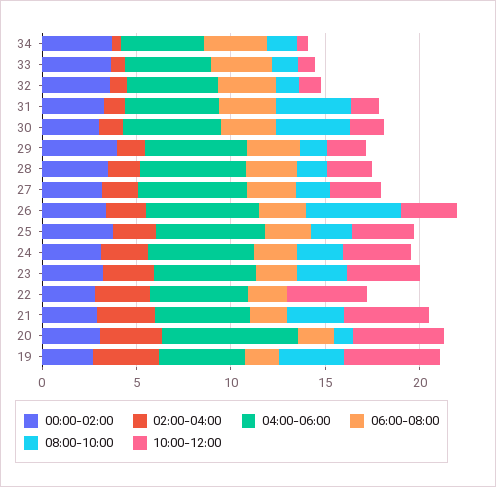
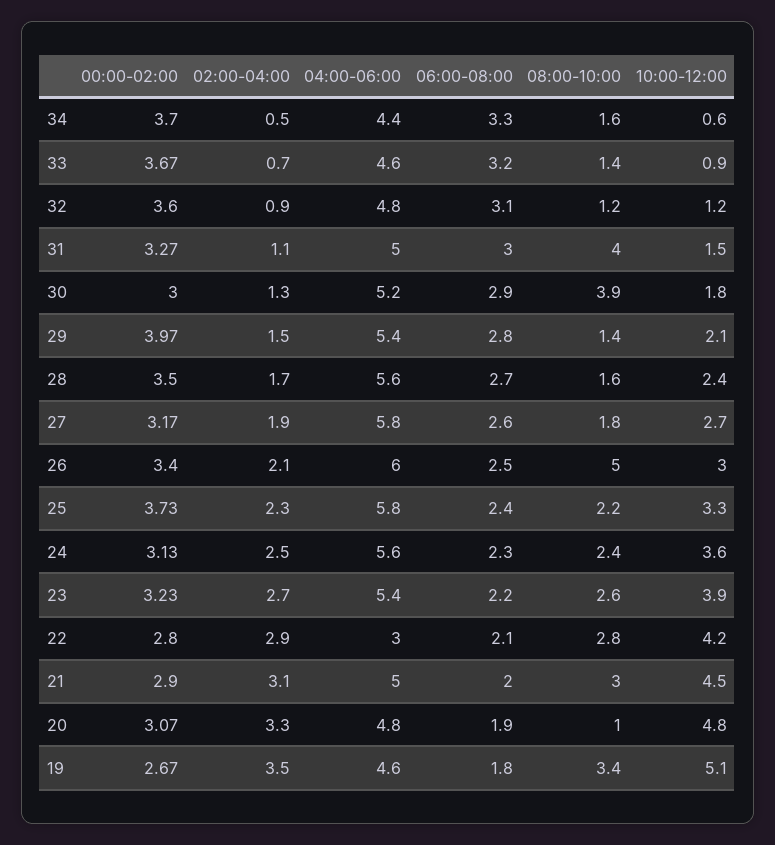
  {
    "00:00-02:00": {
      "34": 3.7,
      "33": 3.67,
      "32": 3.6,
      "31": 3.27,
      "30": 3,
      "29": 3.97,
      "28": 3.5,
      "27": 3.17,
      "26": 3.4,
      "25": 3.73,
      "24": 3.13,
      "23": 3.23,
      "22": 2.8,
      "21": 2.9,
      "20": 3.07,
      "19": 2.67
    },
    "02:00-04:00": {
      "34": 0.5,
      "33": 0.7,
      "32": 0.9,
      "31": 1.1,
      "30": 1.3,
      "29": 1.5,
      "28": 1.7,
      "27": 1.9,
      "26": 2.1,
      "25": 2.3,
      "24": 2.5,
      "23": 2.7,
      "22": 2.9,
      "21": 3.1,
      "20": 3.3,
      "19": 3.5
    },
    "04:00-06:00": {
      "34": 4.4,
      "33": 4.6,
      "32": 4.8,
      "31": 5,
      "30": 5.2,
      "29": 5.4,
      "28": 5.6,
      "27": 5.8,
      "26": 6,
      "25": 5.8,
      "24": 5.6,
      "23": 5.4,
-     "22": 5,
+     "22": 3,
      "21": 5,
-     "20": 7,
+     "20": 4.8,
      "19": 4.6
    },
    "06:00-08:00": {
      "34": 3.3,
      "33": 3.2,
      "32": 3.1,
      "31": 3,
      "30": 2.9,
      "29": 2.8,
      "28": 2.7,
      "27": 2.6,
      "26": 2.5,
      "25": 2.4,
      "24": 2.3,
      "23": 2.2,
      "22": 2.1,
      "21": 2,
      "20": 1.9,
      "19": 1.8
    },
    "08:00-10:00": {
      "34": 1.6,
      "33": 1.4,
      "32": 1.2,
      "31": 4,
      "30": 3.9,
      "29": 1.4,
      "28": 1.6,
      "27": 1.8,
      "26": 5,
      "25": 2.2,
      "24": 2.4,
      "23": 2.6,
-     "22": 0,
+     "22": 2.8,
      "21": 3,
      "20": 1,
      "19": 3.4
    },
    "10:00-12:00": {
      "34": 0.6,
      "33": 0.9,
      "32": 1.2,
      "31": 1.5,
      "30": 1.8,
      "29": 2.1,
      "28": 2.4,
      "27": 2.7,
      "26": 3,
      "25": 3.3,
      "24": 3.6,
      "23": 3.9,
      "22": 4.2,
      "21": 4.5,
      "20": 4.8,
      "19": 5.1
    }
  }

